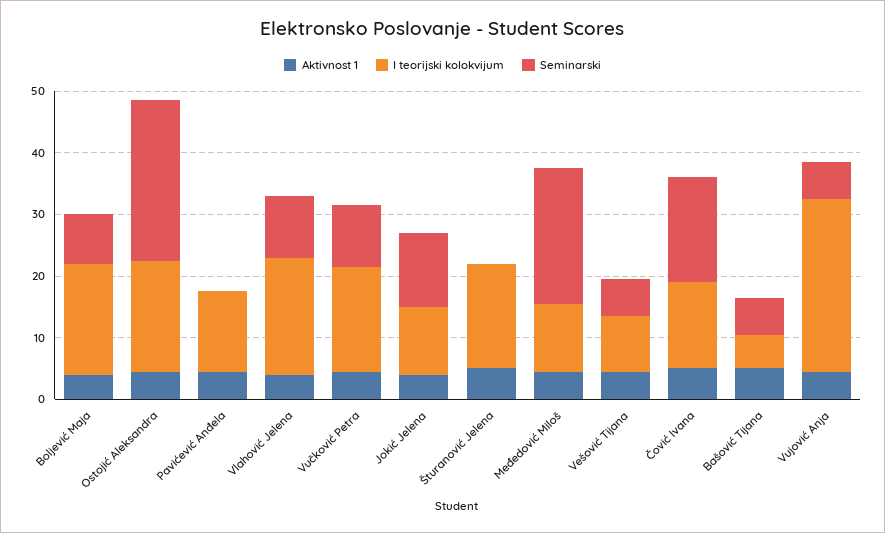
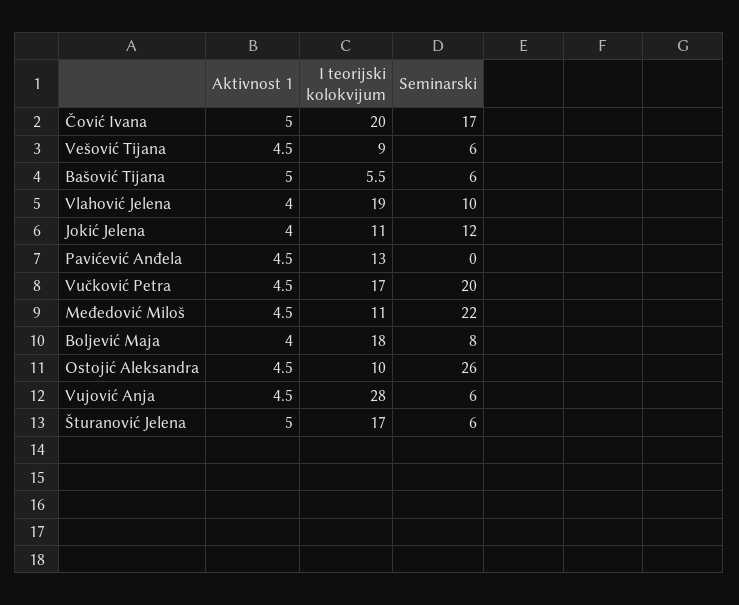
  {
    "Aktivnost 1": {
      "Boljević Maja": 4,
      "Ostojić Aleksandra": 4.5,
      "Pavićević Anđela": 4.5,
      "Vlahović Jelena": 4,
      "Vučković Petra": 4.5,
      "Jokić Jelena": 4,
      "Šturanović Jelena": 5,
      "Međedović Miloš": 4.5,
      "Vešović Tijana": 4.5,
      "Čović Ivana": 5,
      "Bašović Tijana": 5,
      "Vujović Anja": 4.5
    },
    "I teorijski kolokvijum": {
      "Boljević Maja": 18,
-     "Ostojić Aleksandra": 18,
+     "Ostojić Aleksandra": 10,
      "Pavićević Anđela": 13,
      "Vlahović Jelena": 19,
      "Vučković Petra": 17,
      "Jokić Jelena": 11,
      "Šturanović Jelena": 17,
      "Međedović Miloš": 11,
      "Vešović Tijana": 9,
-     "Čović Ivana": 14,
+     "Čović Ivana": 20,
      "Bašović Tijana": 5.5,
      "Vujović Anja": 28
    },
    "Seminarski": {
      "Boljević Maja": 8,
      "Ostojić Aleksandra": 26,
      "Pavićević Anđela": 0,
      "Vlahović Jelena": 10,
-     "Vučković Petra": 10,
+     "Vučković Petra": 20,
      "Jokić Jelena": 12,
-     "Šturanović Jelena": 0,
+     "Šturanović Jelena": 6,
      "Međedović Miloš": 22,
      "Vešović Tijana": 6,
      "Čović Ivana": 17,
      "Bašović Tijana": 6,
      "Vujović Anja": 6
    }
  }

